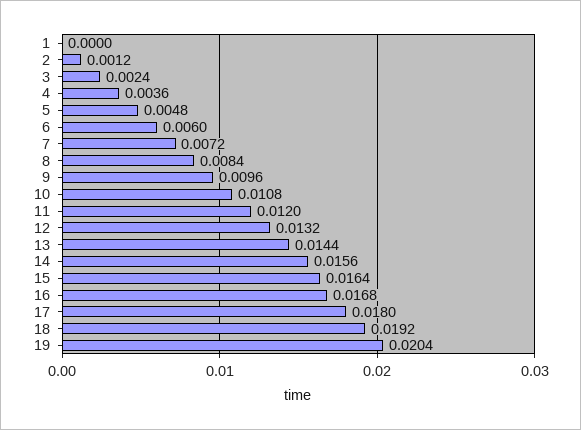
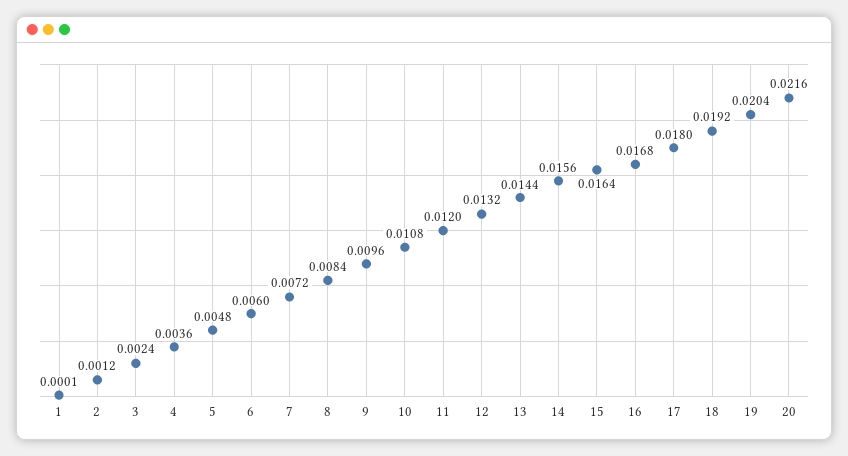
  {
-   "1": 0,
+   "1": 0.0001,
    "2": 0.0012,
    "3": 0.0024,
    "4": 0.0036,
    "5": 0.0048,
    "6": 0.006,
    "7": 0.0072,
    "8": 0.0084,
    "9": 0.0096,
    "10": 0.0108,
    "11": 0.012,
    "12": 0.0132,
    "13": 0.0144,
    "14": 0.0156,
    "15": 0.0164,
    "16": 0.0168,
    "17": 0.018,
    "18": 0.0192,
-   "19": 0.0204
+   "19": 0.0204,
+   "20": 0.0216
  }

